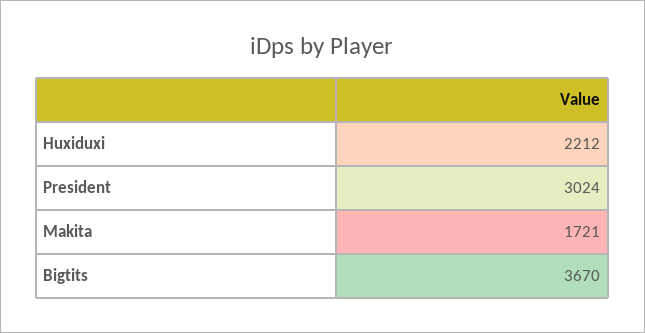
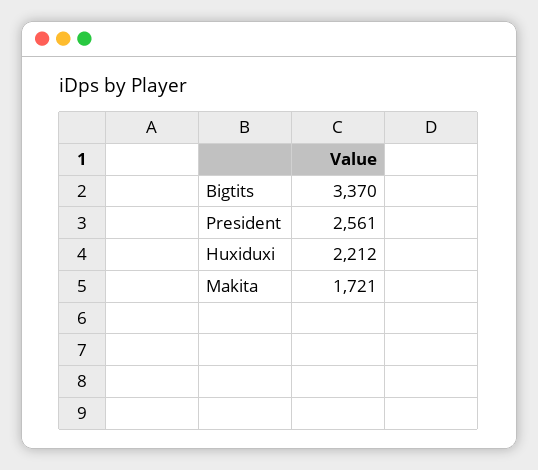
  {
    "Huxiduxi": 2212,
-   "President": 3024,
+   "President": 2561,
    "Makita": 1721,
-   "Bigtits": 3670
+   "Bigtits": 3370
  }

